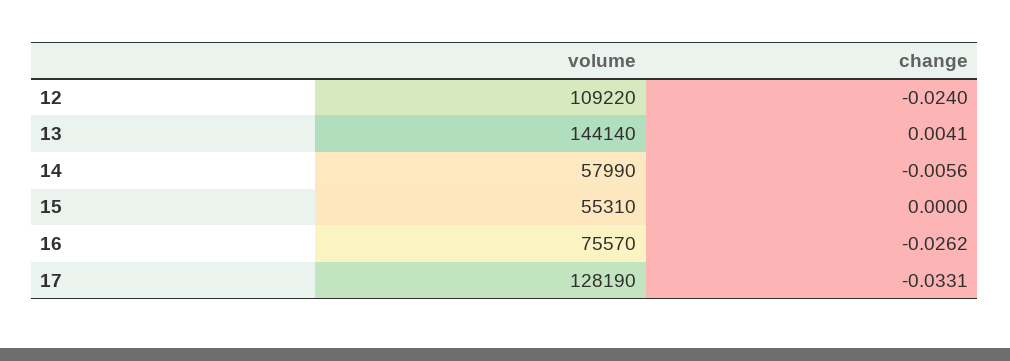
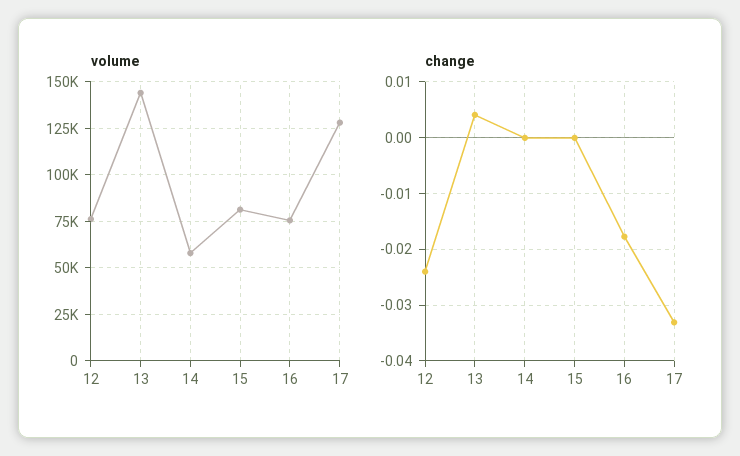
  {
    "volume": {
-     "12": 109220,
+     "12": 75000,
      "13": 144140,
      "14": 57990,
-     "15": 55310,
+     "15": 80000,
      "16": 75570,
      "17": 128190
    },
    "change": {
      "12": -0.024,
      "13": 0.0041,
-     "14": -0.0056,
+     "14": 0,
      "15": 0,
-     "16": -0.0262,
+     "16": -0.018,
      "17": -0.0331
    }
  }

